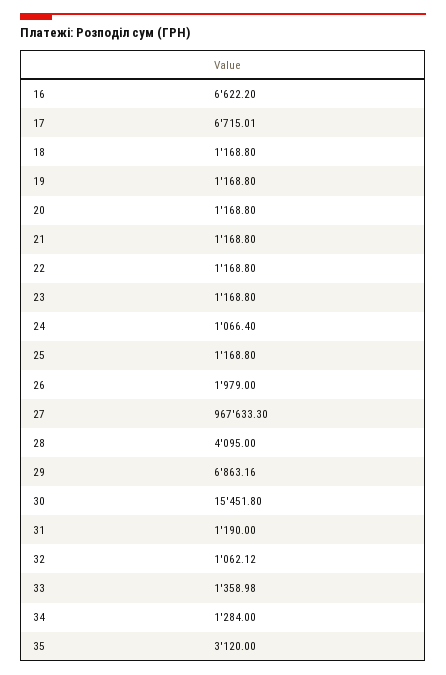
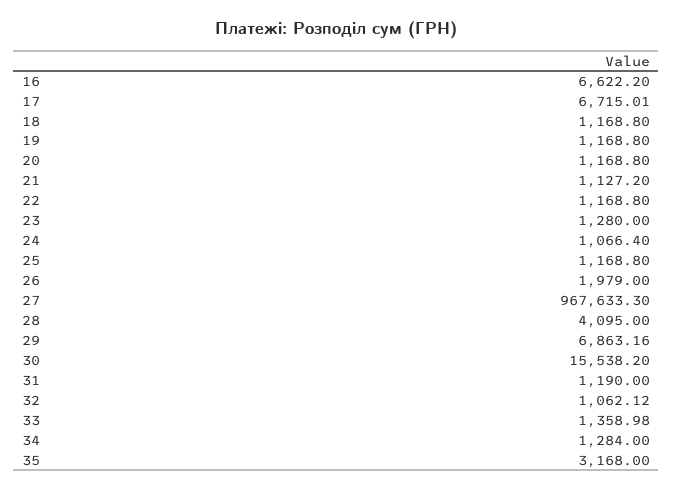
  {
    "16": 6622.2,
    "17": 6715.01,
    "18": 1168.8,
    "19": 1168.8,
    "20": 1168.8,
-   "21": 1168.8,
+   "21": 1127.2,
    "22": 1168.8,
-   "23": 1168.8,
+   "23": 1280,
    "24": 1066.4,
    "25": 1168.8,
    "26": 1979,
    "27": 967633.3,
    "28": 4095,
    "29": 6863.16,
-   "30": 15451.8,
+   "30": 15538.2,
    "31": 1190,
    "32": 1062.12,
    "33": 1358.98,
    "34": 1284,
-   "35": 3120
+   "35": 3168
  }

